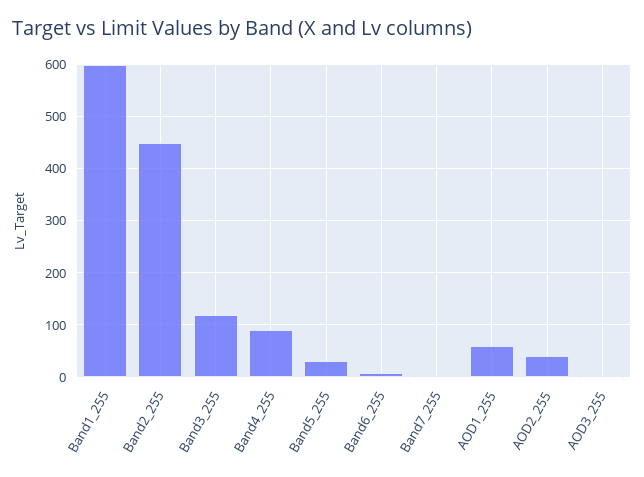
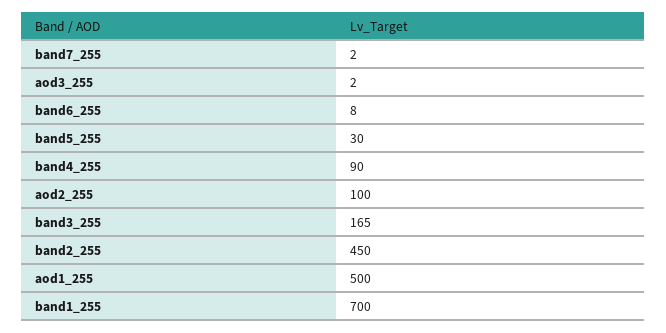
  {
-   "Band1_255": 600,
+   "Band1_255": 700,
    "Band2_255": 450,
-   "Band3_255": 120,
+   "Band3_255": 165,
    "Band4_255": 90,
    "Band5_255": 30,
    "Band6_255": 8,
    "Band7_255": 2,
-   "AOD1_255": 60,
+   "AOD1_255": 500,
-   "AOD2_255": 40,
+   "AOD2_255": 100,
    "AOD3_255": 2
  }

